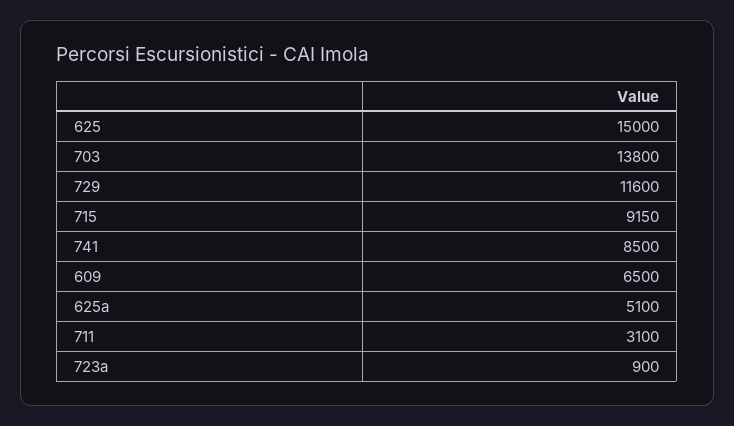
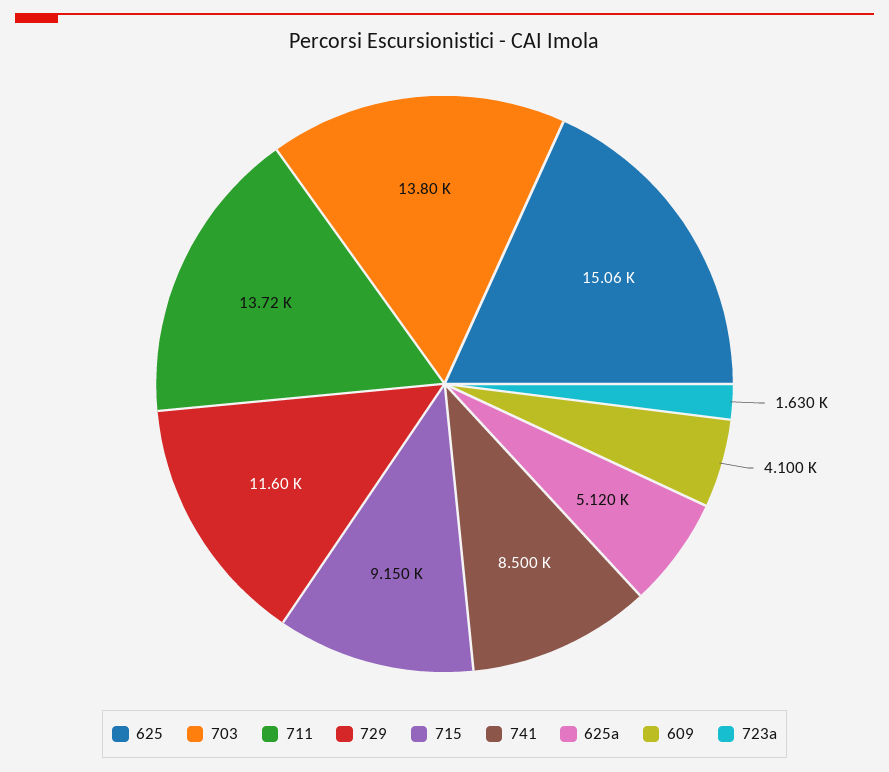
  {
-   "625": 15000,
+   "625": 15060,
    "703": 13800,
    "729": 11600,
    "715": 9150,
    "741": 8500,
-   "609": 6500,
+   "609": 4100,
-   "625a": 5100,
+   "625a": 5120,
-   "711": 3100,
+   "711": 13720,
-   "723a": 900
+   "723a": 1630
  }

